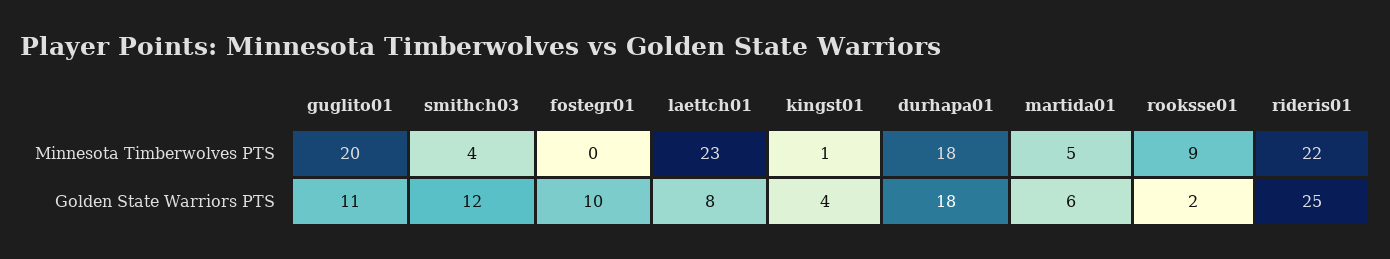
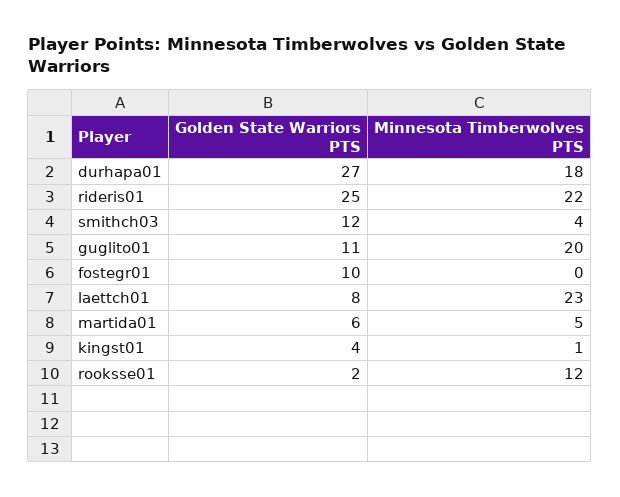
  {
    "guglito01": {
      "Minnesota Timberwolves PTS": 20,
      "Golden State Warriors PTS": 11
    },
    "smithch03": {
      "Minnesota Timberwolves PTS": 4,
      "Golden State Warriors PTS": 12
    },
    "fostegr01": {
      "Minnesota Timberwolves PTS": 0,
      "Golden State Warriors PTS": 10
    },
    "laettch01": {
      "Minnesota Timberwolves PTS": 23,
      "Golden State Warriors PTS": 8
    },
    "kingst01": {
      "Minnesota Timberwolves PTS": 1,
      "Golden State Warriors PTS": 4
    },
    "durhapa01": {
      "Minnesota Timberwolves PTS": 18,
-     "Golden State Warriors PTS": 18
+     "Golden State Warriors PTS": 27
    },
    "martida01": {
      "Minnesota Timberwolves PTS": 5,
      "Golden State Warriors PTS": 6
    },
    "rooksse01": {
-     "Minnesota Timberwolves PTS": 9,
+     "Minnesota Timberwolves PTS": 12,
      "Golden State Warriors PTS": 2
    },
    "rideris01": {
      "Minnesota Timberwolves PTS": 22,
      "Golden State Warriors PTS": 25
    }
  }

